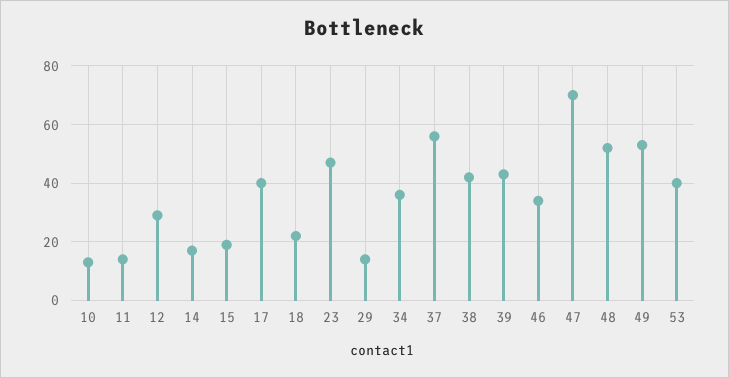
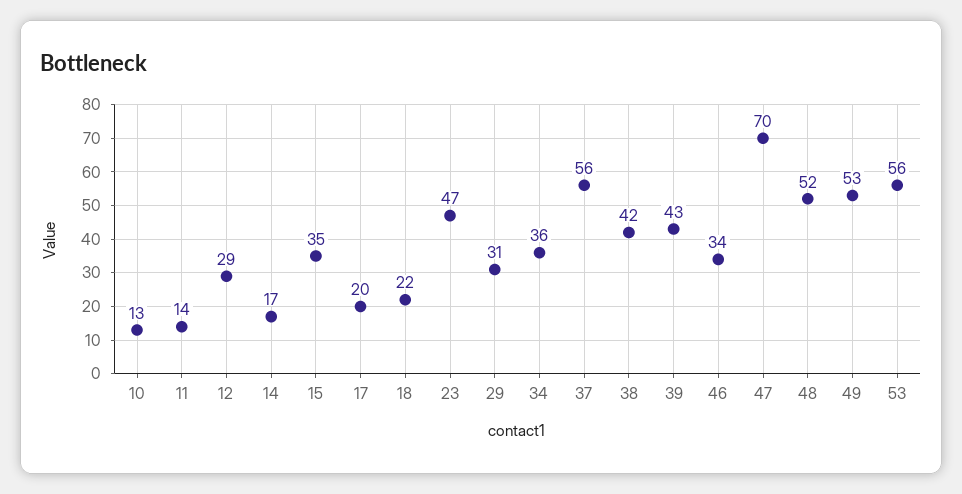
  {
    "10": 13,
    "11": 14,
    "12": 29,
    "14": 17,
-   "15": 20,
+   "15": 35,
-   "17": 40,
+   "17": 20,
    "18": 22,
    "23": 47,
-   "29": 15,
+   "29": 31,
    "34": 36,
    "37": 56,
    "38": 42,
    "39": 43,
    "46": 34,
    "47": 70,
    "48": 52,
    "49": 53,
-   "53": 40
+   "53": 56
  }

